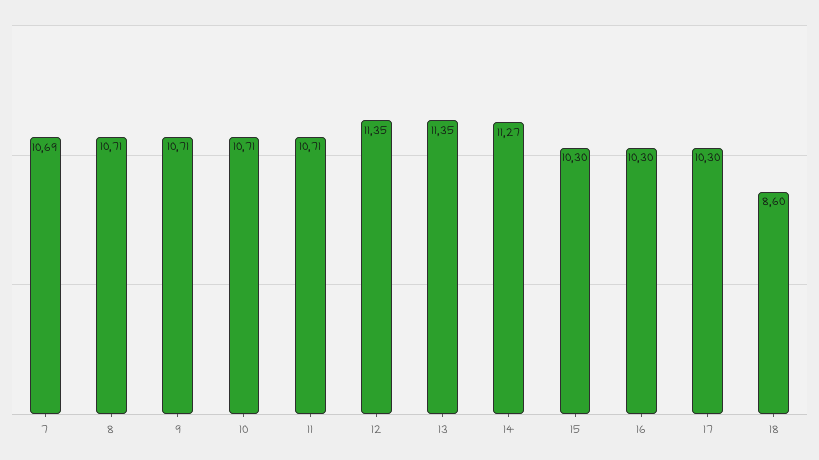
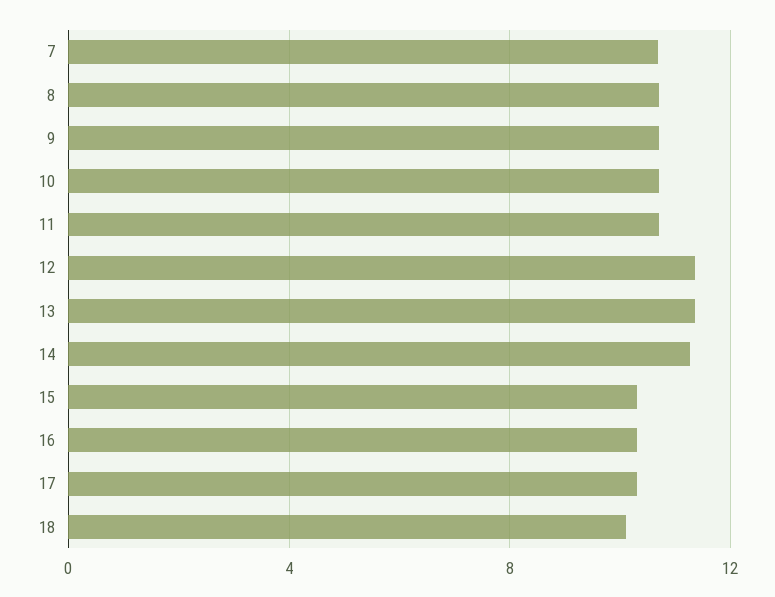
  {
    "7": 10.69,
    "8": 10.71,
    "9": 10.71,
    "10": 10.71,
    "11": 10.71,
    "12": 11.35,
    "13": 11.35,
    "14": 11.27,
    "15": 10.3,
    "16": 10.3,
    "17": 10.3,
-   "18": 8.6
+   "18": 10
  }

